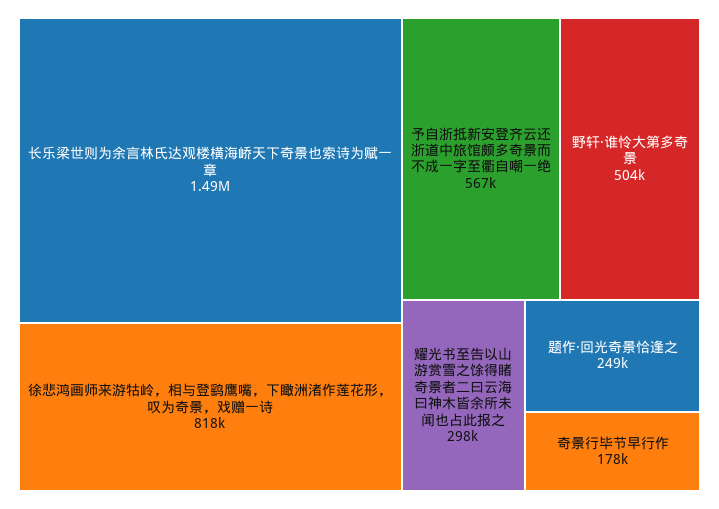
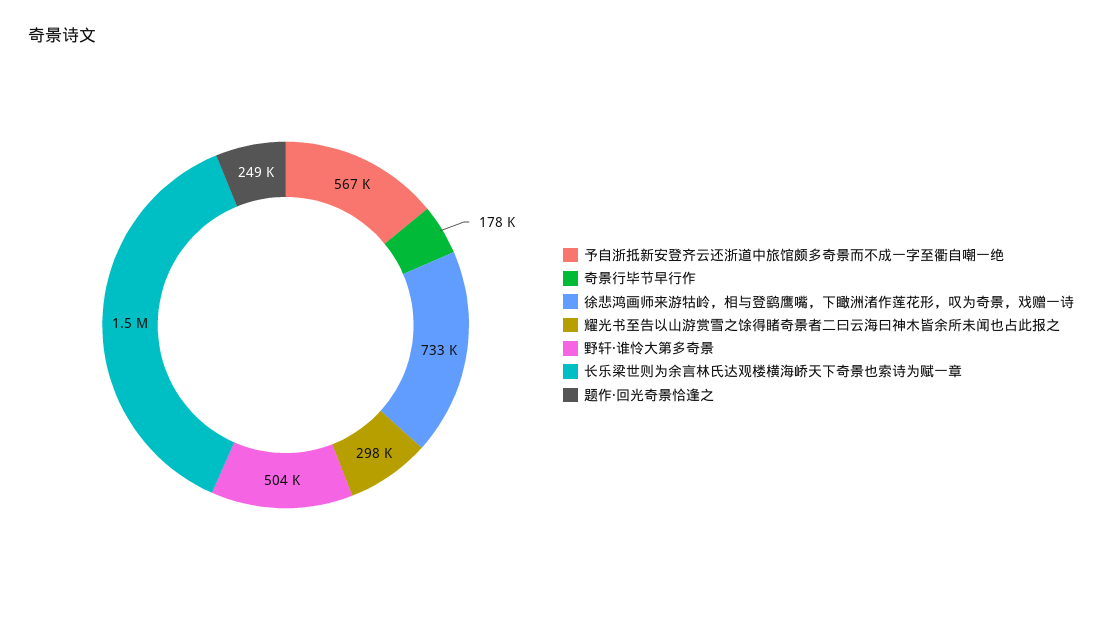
  {
    "长乐梁世则为余言林氏达观楼横海峤天下奇景也索诗为赋一章": 1490000,
-   "徐悲鸿画师来游牯岭，相与登鹞鹰嘴，下瞰洲渚作莲花形，叹为奇景，戏赠一诗": 818000,
+   "徐悲鸿画师来游牯岭，相与登鹞鹰嘴，下瞰洲渚作莲花形，叹为奇景，戏赠一诗": 733000,
    "予自浙抵新安登齐云还浙道中旅馆颇多奇景而不成一字至衢自嘲一绝": 567000,
    "野轩·谁怜大第多奇景": 504000,
    "耀光书至告以山游赏雪之馀得睹奇景者二曰云海曰神木皆余所未闻也占此报之": 298000,
    "题作·回光奇景恰逢之": 249000,
    "奇景行毕节早行作": 178000
  }

